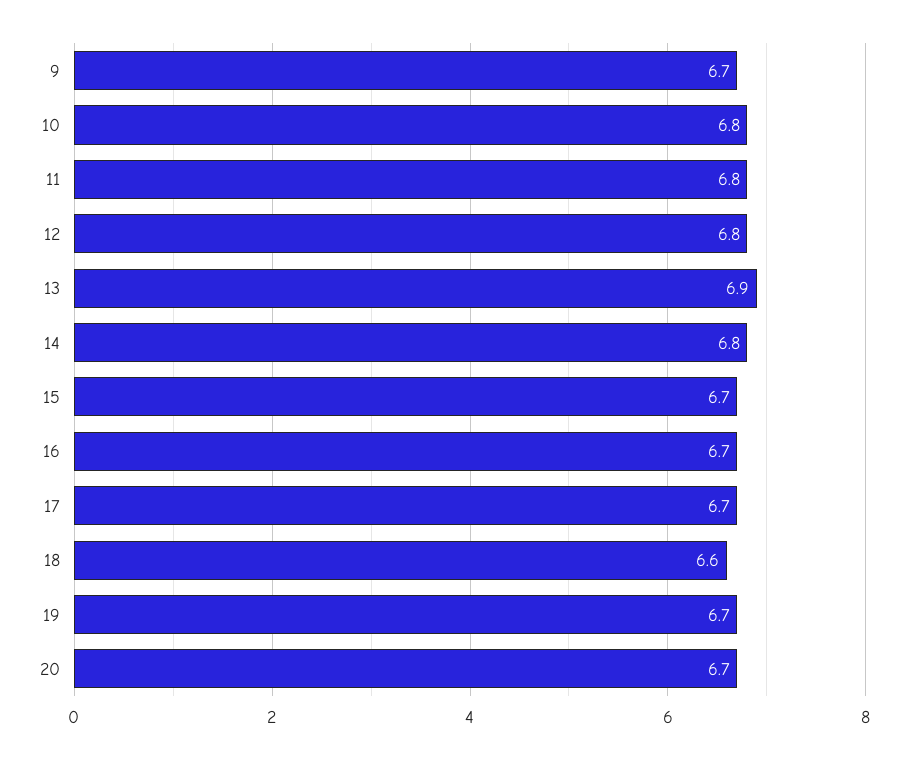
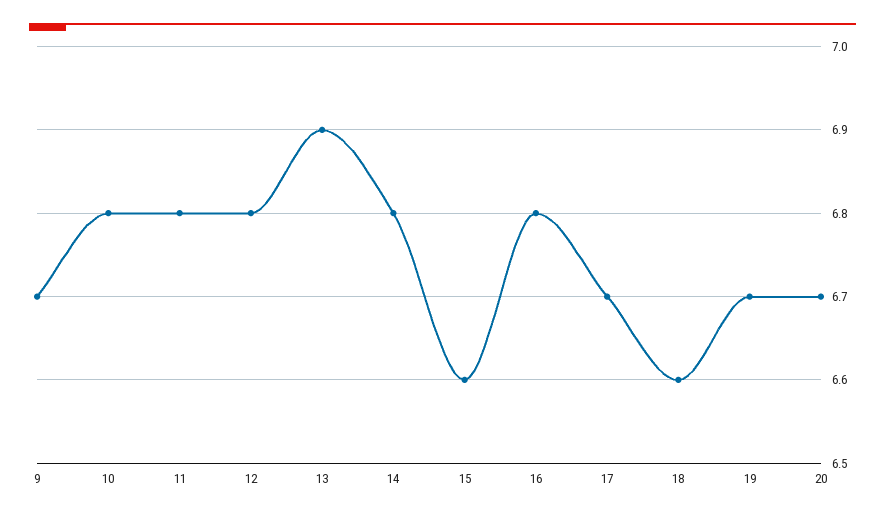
  {
    "9": 6.7,
    "10": 6.8,
    "11": 6.8,
    "12": 6.8,
    "13": 6.9,
    "14": 6.8,
-   "15": 6.7,
+   "15": 6.6,
-   "16": 6.7,
+   "16": 6.8,
    "17": 6.7,
    "18": 6.6,
    "19": 6.7,
    "20": 6.7
  }

